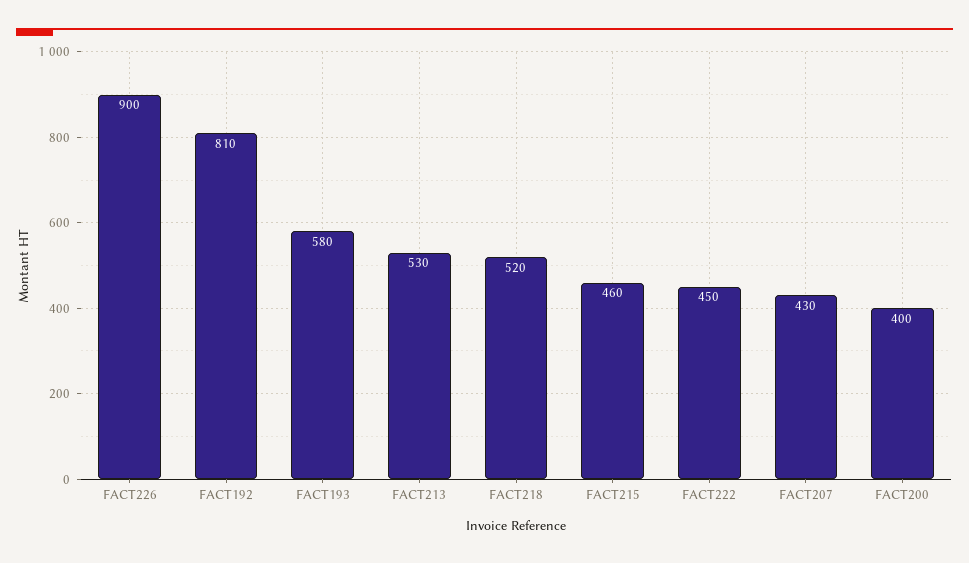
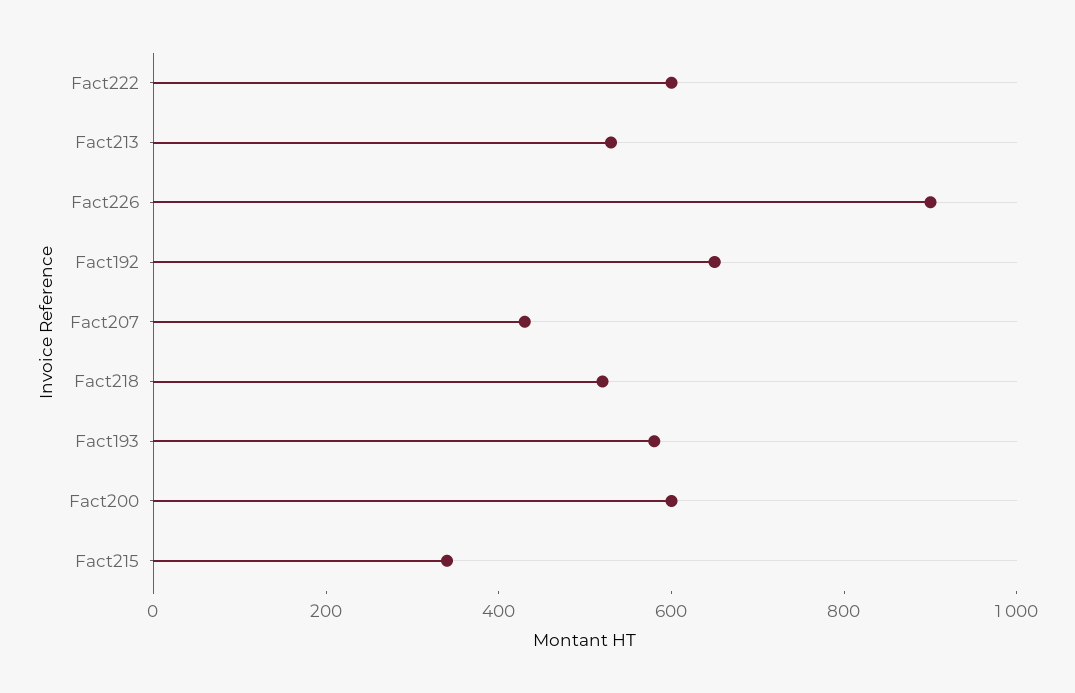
  {
    "FACT226": 900,
-   "FACT192": 810,
+   "FACT192": 650,
    "FACT193": 580,
    "FACT213": 530,
    "FACT218": 520,
-   "FACT215": 460,
+   "FACT215": 350,
-   "FACT222": 450,
+   "FACT222": 600,
    "FACT207": 430,
-   "FACT200": 400
+   "FACT200": 600
  }

